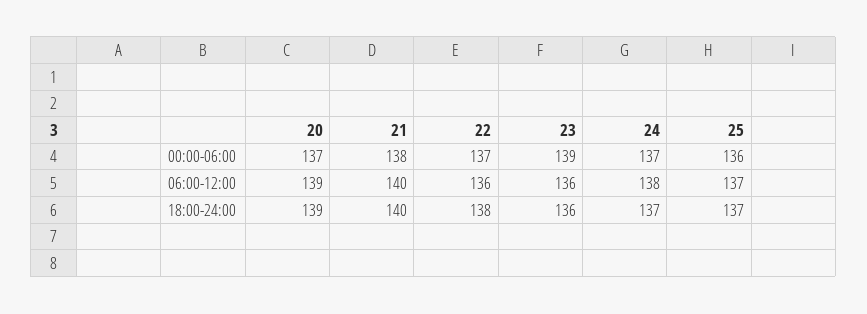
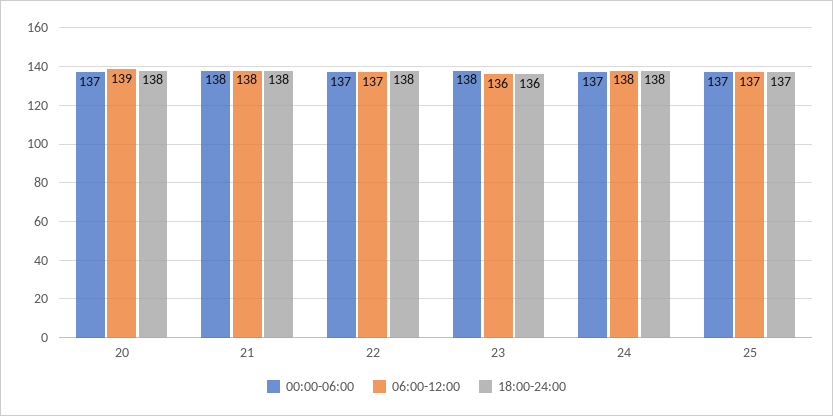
  {
    "00:00-06:00": {
      "20": 137,
      "21": 138,
      "22": 137,
-     "23": 139,
+     "23": 138,
      "24": 137,
-     "25": 136
+     "25": 137
    },
    "06:00-12:00": {
      "20": 139,
-     "21": 140,
+     "21": 138,
-     "22": 136,
+     "22": 137,
      "23": 136,
      "24": 138,
      "25": 137
    },
    "18:00-24:00": {
-     "20": 139,
+     "20": 138,
-     "21": 140,
+     "21": 138,
      "22": 138,
      "23": 136,
-     "24": 137,
+     "24": 138,
      "25": 137
    }
  }

